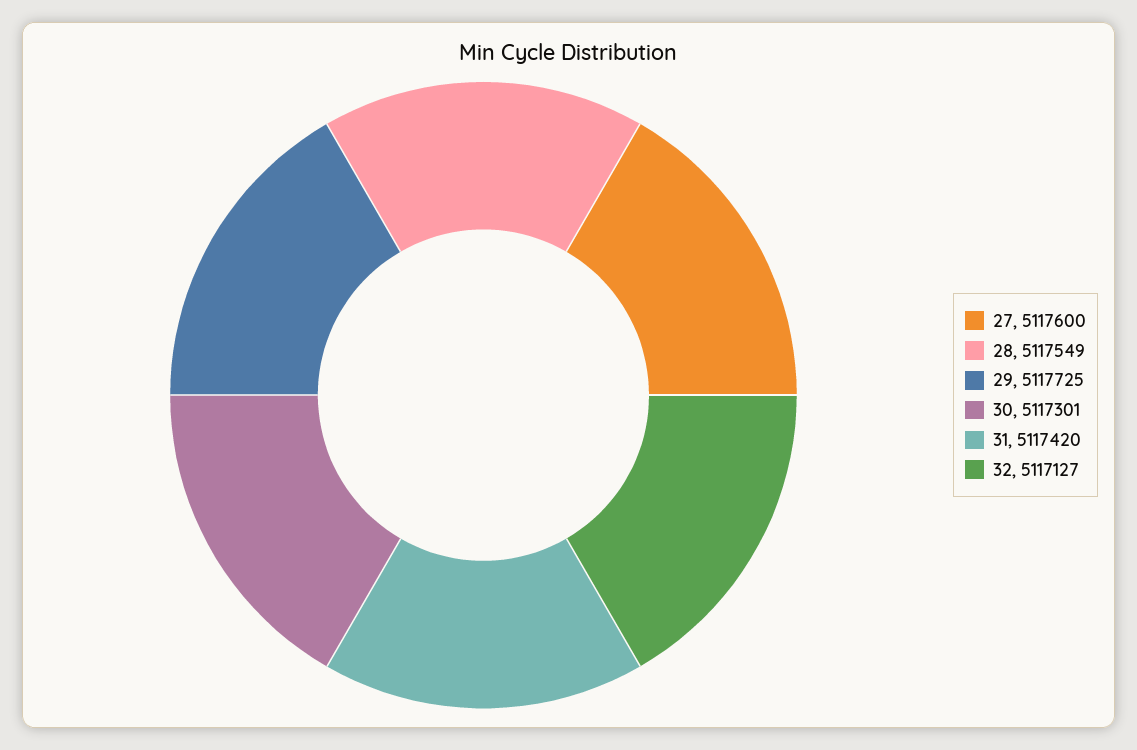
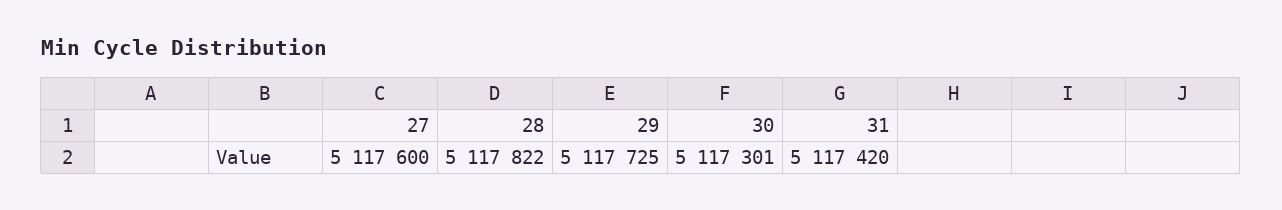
  {
    "27": 5117600,
-   "28": 5117549,
+   "28": 5117822,
    "29": 5117725,
    "30": 5117301,
-   "31": 5117420,
+   "31": 5117420
-   "32": 5117127
  }

